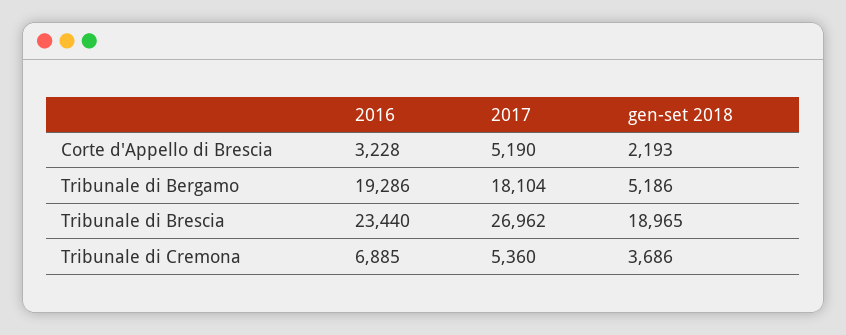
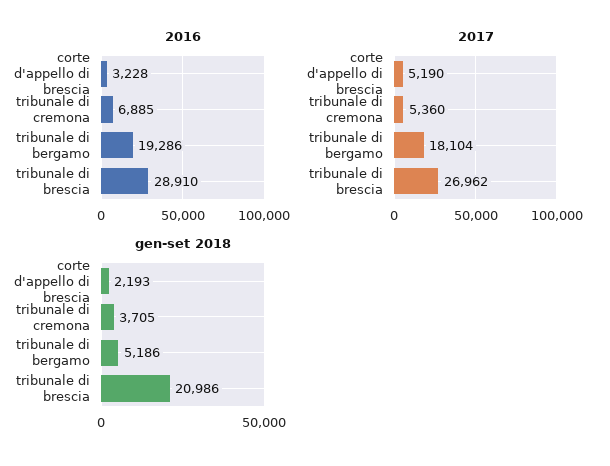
  {
    "2016": {
      "Corte d'Appello di Brescia": 3228,
      "Tribunale di Bergamo": 19286,
-     "Tribunale di Brescia": 23440,
+     "Tribunale di Brescia": 28910,
      "Tribunale di Cremona": 6885
    },
    "2017": {
      "Corte d'Appello di Brescia": 5190,
      "Tribunale di Bergamo": 18104,
      "Tribunale di Brescia": 26962,
      "Tribunale di Cremona": 5360
    },
    "gen-set 2018": {
      "Corte d'Appello di Brescia": 2193,
      "Tribunale di Bergamo": 5186,
-     "Tribunale di Brescia": 18965,
+     "Tribunale di Brescia": 20986,
-     "Tribunale di Cremona": 3686
+     "Tribunale di Cremona": 3705
    }
  }

